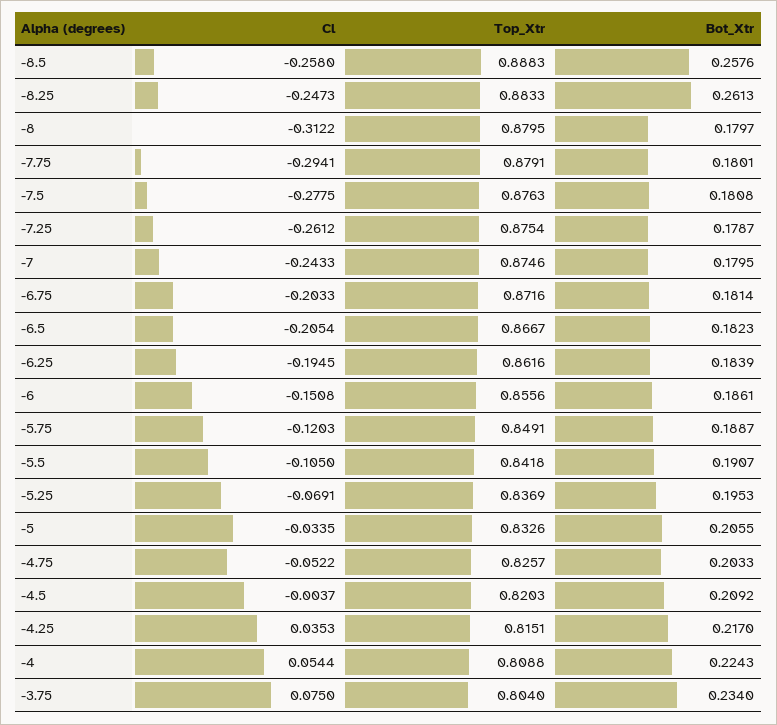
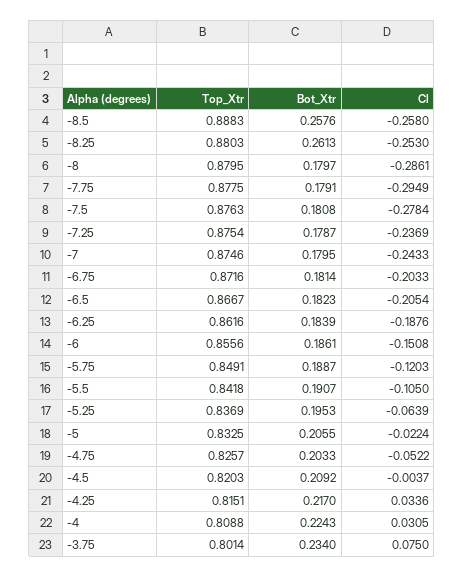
  {
    "Cl": {
      "-8.5": -0.258,
-     "-8.25": -0.2473,
+     "-8.25": -0.253,
-     "-8": -0.3122,
+     "-8": -0.2861,
-     "-7.75": -0.2941,
+     "-7.75": -0.2949,
-     "-7.5": -0.2775,
+     "-7.5": -0.2784,
-     "-7.25": -0.2612,
+     "-7.25": -0.2369,
      "-7": -0.2433,
      "-6.75": -0.2033,
      "-6.5": -0.2054,
-     "-6.25": -0.1945,
+     "-6.25": -0.1876,
      "-6": -0.1508,
      "-5.75": -0.1203,
      "-5.5": -0.105,
-     "-5.25": -0.0691,
+     "-5.25": -0.0639,
-     "-5": -0.0335,
+     "-5": -0.0224,
      "-4.75": -0.0522,
      "-4.5": -0.0037,
-     "-4.25": 0.0353,
+     "-4.25": 0.0336,
-     "-4": 0.0544,
+     "-4": 0.0305,
      "-3.75": 0.075
    },
    "Top_Xtr": {
      "-8.5": 0.8883,
-     "-8.25": 0.8833,
+     "-8.25": 0.8803,
      "-8": 0.8795,
-     "-7.75": 0.8791,
+     "-7.75": 0.8775,
      "-7.5": 0.8763,
      "-7.25": 0.8754,
      "-7": 0.8746,
      "-6.75": 0.8716,
      "-6.5": 0.8667,
      "-6.25": 0.8616,
      "-6": 0.8556,
      "-5.75": 0.8491,
      "-5.5": 0.8418,
      "-5.25": 0.8369,
-     "-5": 0.8326,
+     "-5": 0.8325,
      "-4.75": 0.8257,
      "-4.5": 0.8203,
      "-4.25": 0.8151,
      "-4": 0.8088,
-     "-3.75": 0.804
+     "-3.75": 0.8014
    },
    "Bot_Xtr": {
      "-8.5": 0.2576,
      "-8.25": 0.2613,
      "-8": 0.1797,
-     "-7.75": 0.1801,
+     "-7.75": 0.1791,
      "-7.5": 0.1808,
      "-7.25": 0.1787,
      "-7": 0.1795,
      "-6.75": 0.1814,
      "-6.5": 0.1823,
      "-6.25": 0.1839,
      "-6": 0.1861,
      "-5.75": 0.1887,
      "-5.5": 0.1907,
      "-5.25": 0.1953,
      "-5": 0.2055,
      "-4.75": 0.2033,
      "-4.5": 0.2092,
      "-4.25": 0.217,
      "-4": 0.2243,
      "-3.75": 0.234
    }
  }

